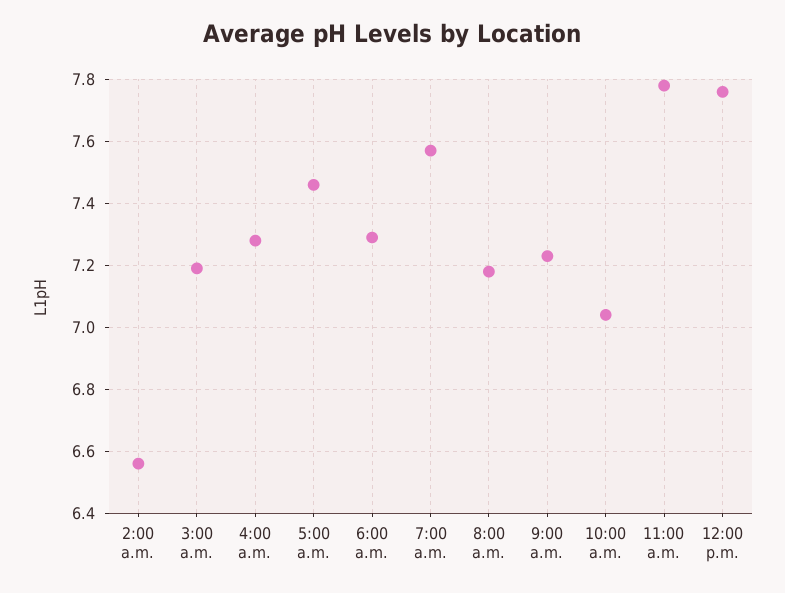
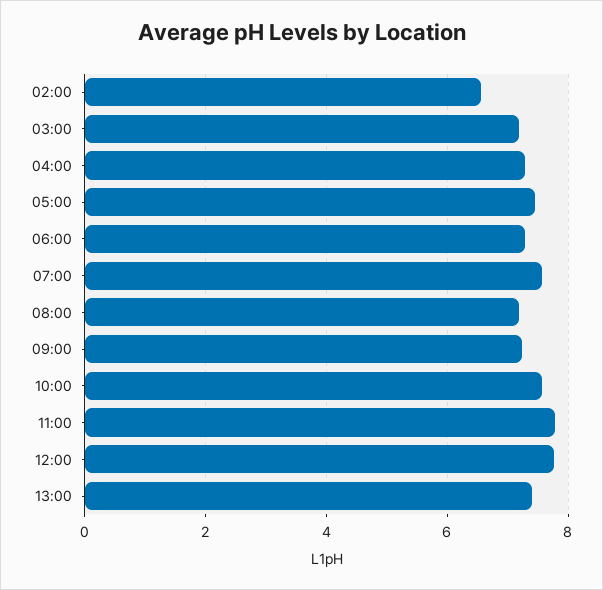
  {
    "2:00 a.m.": 6.55,
    "3:00 a.m.": 7.2,
    "4:00 a.m.": 7.3,
    "5:00 a.m.": 7.45,
    "6:00 a.m.": 7.3,
    "7:00 a.m.": 7.55,
    "8:00 a.m.": 7.2,
    "9:00 a.m.": 7.25,
-   "10:00 a.m.": 7.05,
+   "10:00 a.m.": 7.6,
    "11:00 a.m.": 7.8,
-   "12:00 p.m.": 7.75
+   "12:00 p.m.": 7.75,
+   "13:00": 7.4
  }

